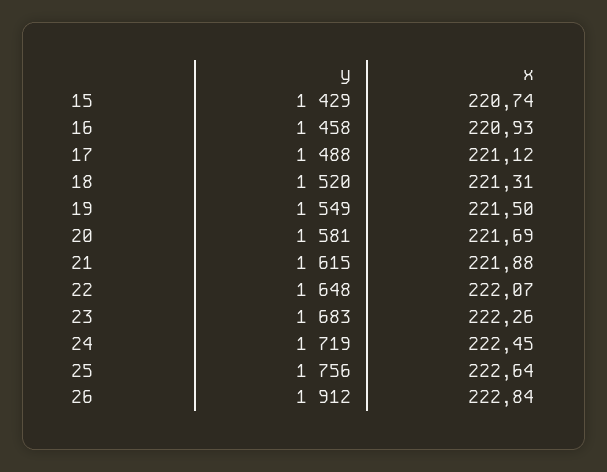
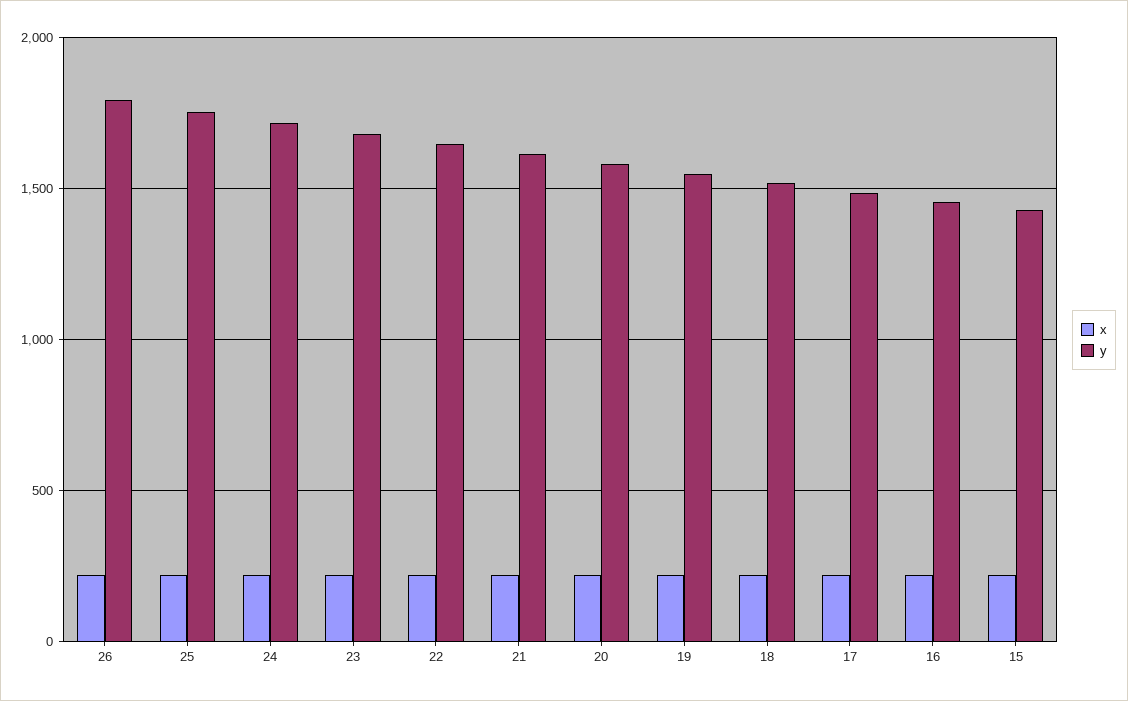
  {
    "y": {
      "15": 1429,
      "16": 1458,
      "17": 1488,
      "18": 1520,
      "19": 1549,
      "20": 1581,
      "21": 1615,
      "22": 1648,
      "23": 1683,
      "24": 1719,
      "25": 1756,
-     "26": 1912
+     "26": 1800
    },
    "x": {
      "15": 220.74,
      "16": 220.93,
      "17": 221.12,
      "18": 221.31,
      "19": 221.5,
      "20": 221.69,
      "21": 221.88,
      "22": 222.07,
      "23": 222.26,
      "24": 222.45,
      "25": 222.64,
      "26": 222.84
    }
  }

